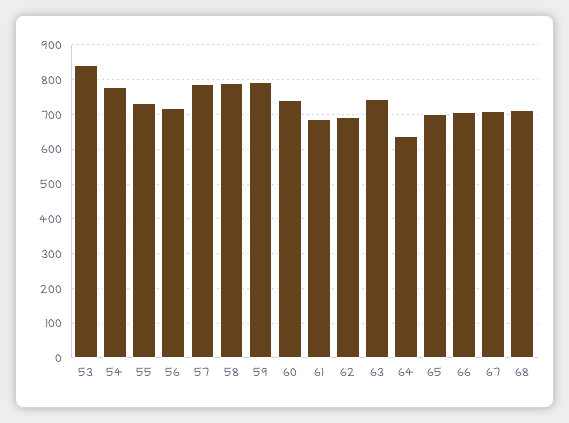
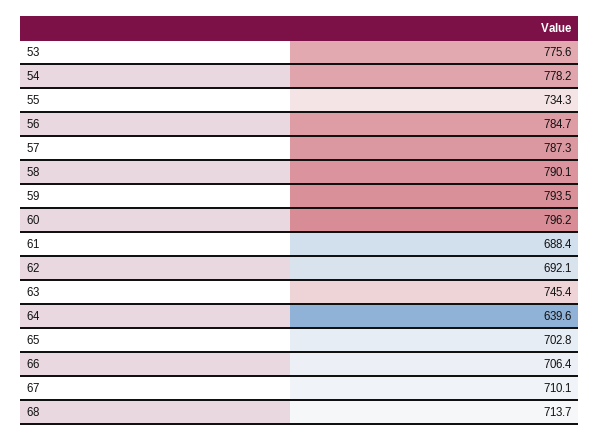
  {
-   "53": 840,
+   "53": 775.6,
    "54": 778.2,
    "55": 734.3,
-   "56": 720,
+   "56": 784.7,
    "57": 787.3,
    "58": 790.1,
    "59": 793.5,
-   "60": 740,
+   "60": 796.2,
    "61": 688.4,
    "62": 692.1,
    "63": 745.4,
    "64": 639.6,
    "65": 702.8,
    "66": 706.4,
    "67": 710.1,
    "68": 713.7
  }

